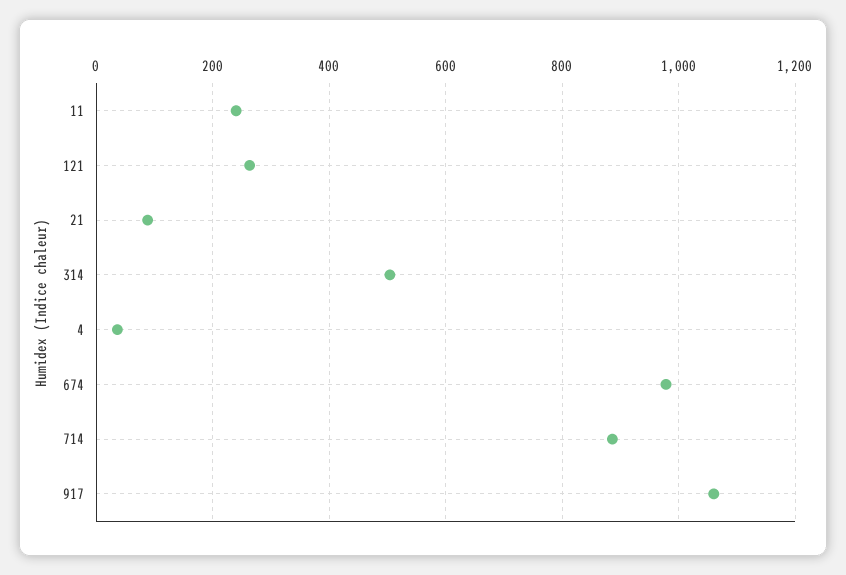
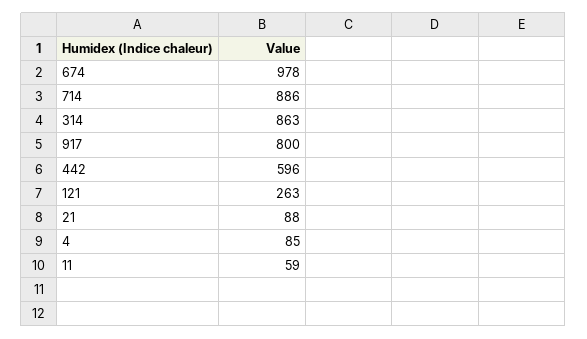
  {
-   "11": 240,
+   "11": 59,
    "121": 263,
    "21": 88,
-   "314": 500,
+   "314": 863,
-   "4": 40,
+   "4": 85,
    "674": 978,
    "714": 886,
-   "917": 1060
+   "917": 800,
+   "442": 596
  }

